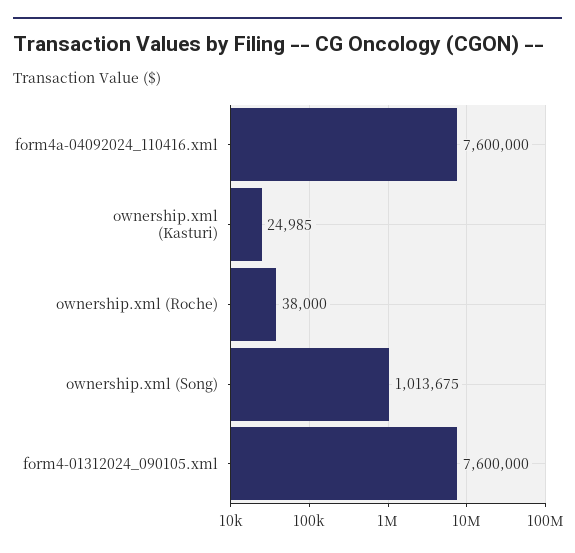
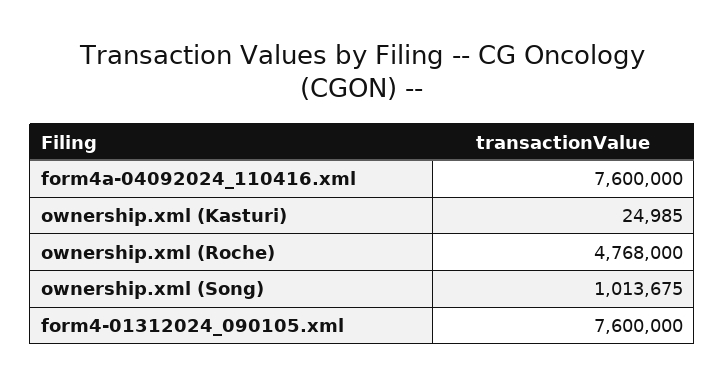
  {
    "form4a-04092024_110416.xml": 7600000,
    "ownership.xml (Kasturi)": 24985,
-   "ownership.xml (Roche)": 38000,
+   "ownership.xml (Roche)": 4768000,
    "ownership.xml (Song)": 1013675,
    "form4-01312024_090105.xml": 7600000
  }

